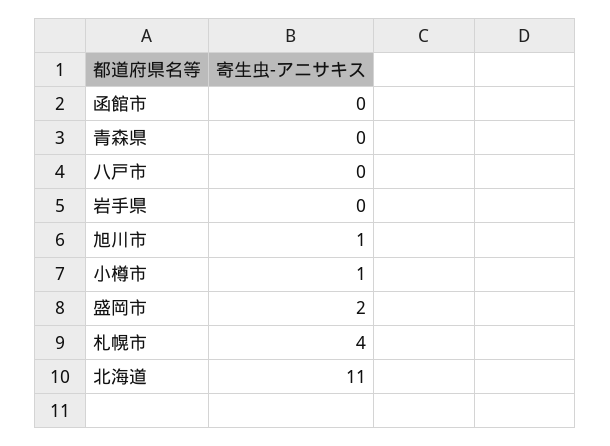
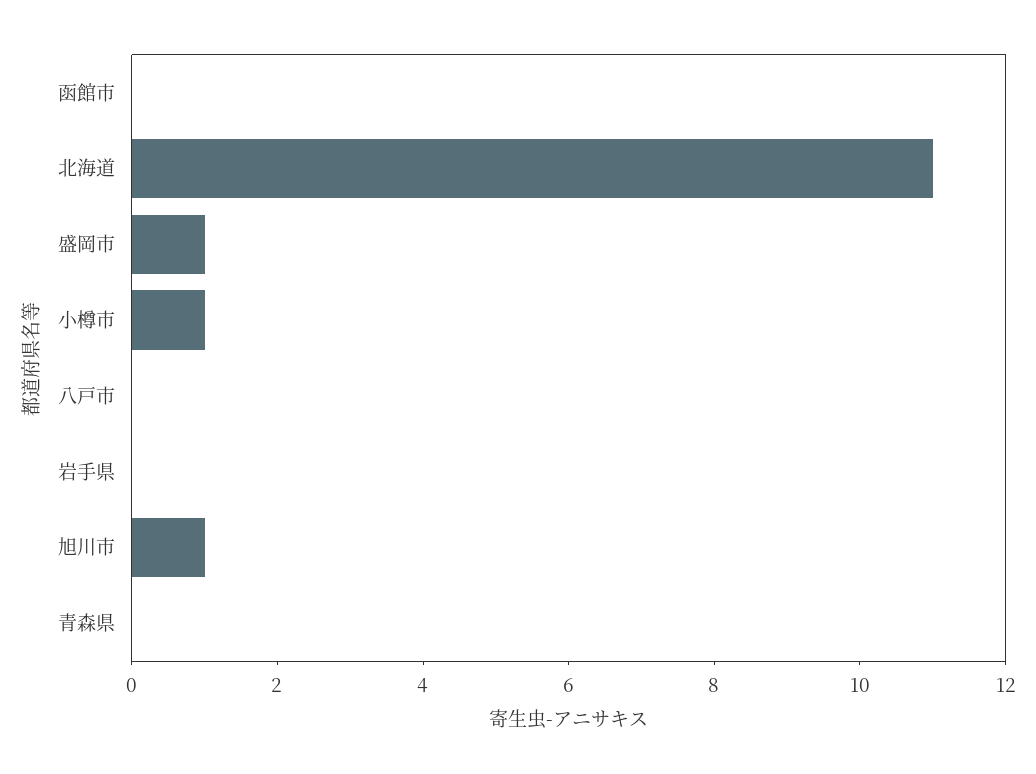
  {
    "函館市": 0,
    "青森県": 0,
    "八戸市": 0,
    "岩手県": 0,
    "旭川市": 1,
    "小樽市": 1,
-   "盛岡市": 2,
+   "盛岡市": 1,
-   "札幌市": 4,
    "北海道": 11
  }

